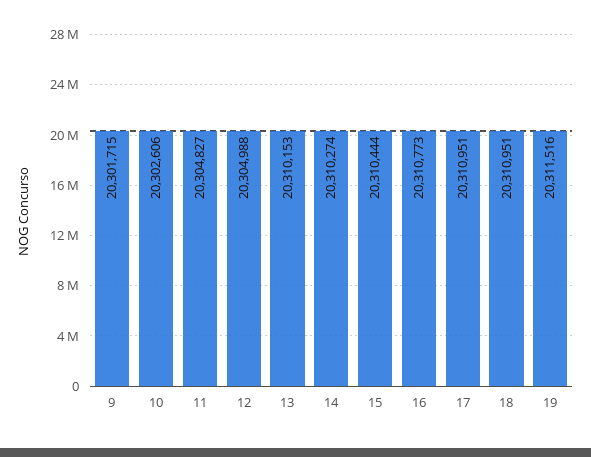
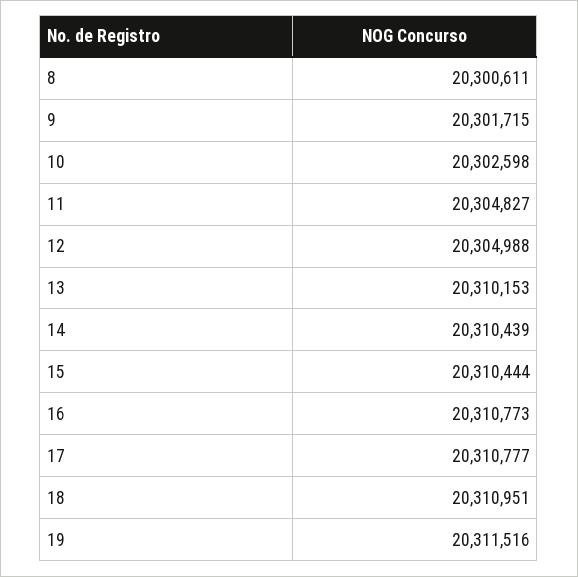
  {
    "9": 20301715,
-   "10": 20302606,
+   "10": 20302598,
    "11": 20304827,
    "12": 20304988,
    "13": 20310153,
-   "14": 20310274,
+   "14": 20310439,
    "15": 20310444,
    "16": 20310773,
-   "17": 20310951,
+   "17": 20310777,
    "18": 20310951,
-   "19": 20311516
+   "19": 20311516,
+   "8": 20300611
  }

